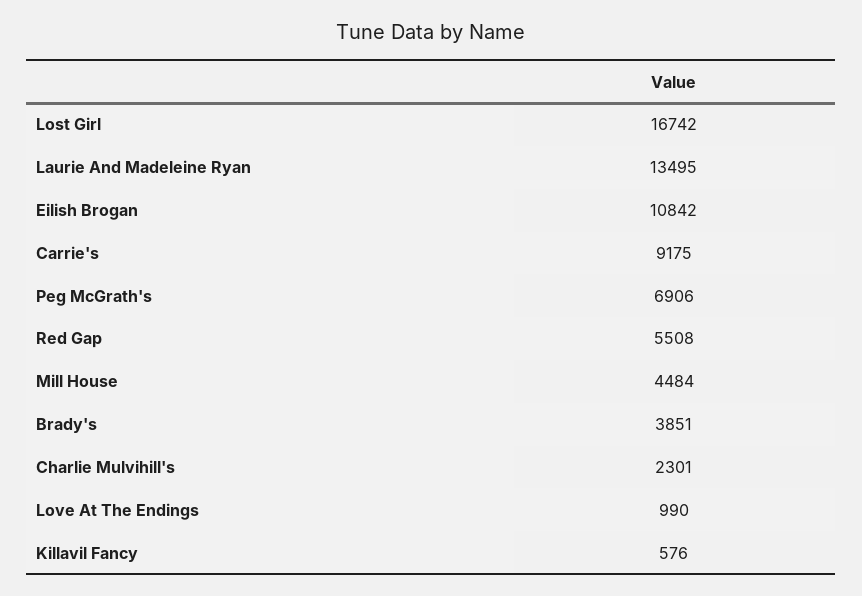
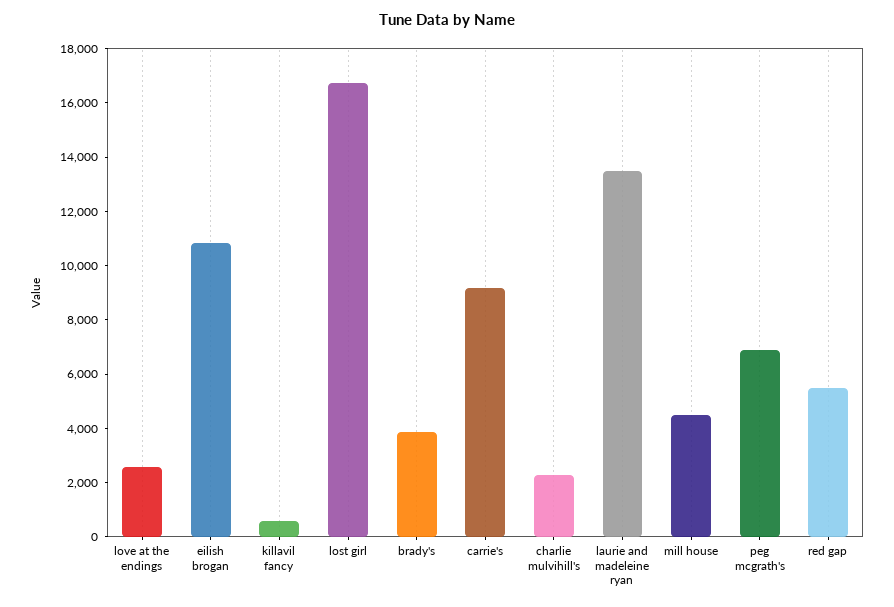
  {
    "Lost Girl": 16742,
    "Laurie And Madeleine Ryan": 13495,
    "Eilish Brogan": 10842,
    "Carrie's": 9175,
    "Peg McGrath's": 6906,
    "Red Gap": 5508,
    "Mill House": 4484,
    "Brady's": 3851,
    "Charlie Mulvihill's": 2301,
-   "Love At The Endings": 990,
+   "Love At The Endings": 2500,
    "Killavil Fancy": 576
  }

